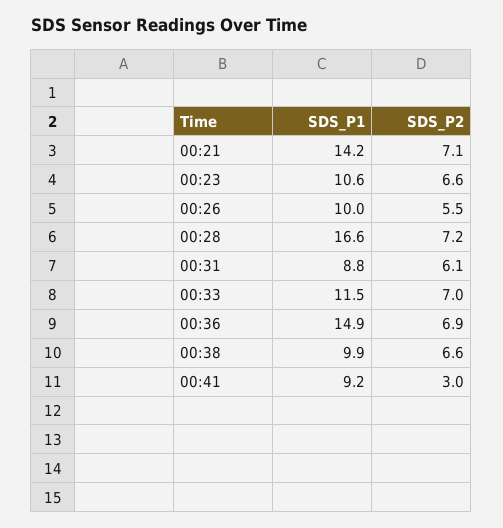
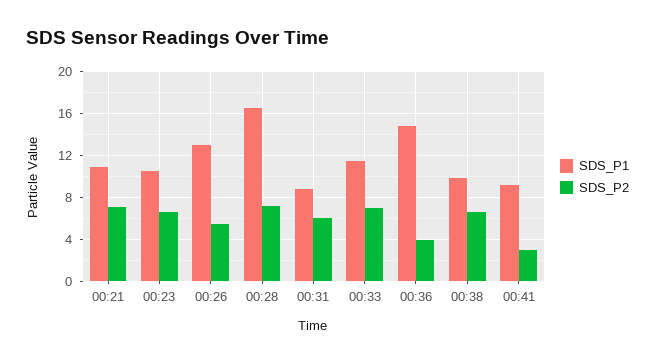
  {
    "SDS_P1": {
-     "00:21": 14.2,
+     "00:21": 11,
      "00:23": 10.6,
-     "00:26": 10,
+     "00:26": 13,
      "00:28": 16.6,
      "00:31": 8.8,
      "00:33": 11.5,
      "00:36": 14.9,
      "00:38": 9.9,
      "00:41": 9.2
    },
    "SDS_P2": {
      "00:21": 7.1,
      "00:23": 6.6,
      "00:26": 5.5,
      "00:28": 7.2,
      "00:31": 6.1,
      "00:33": 7,
-     "00:36": 6.9,
+     "00:36": 4,
      "00:38": 6.6,
      "00:41": 3
    }
  }

